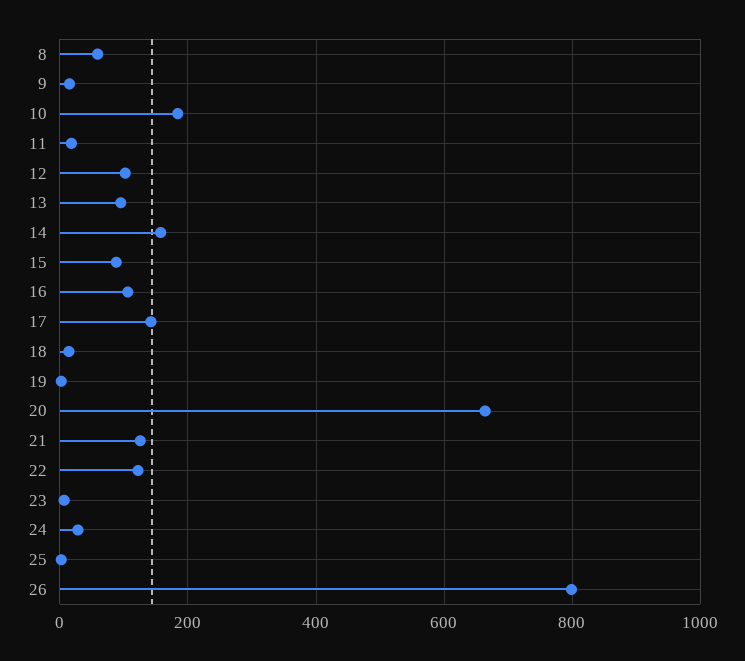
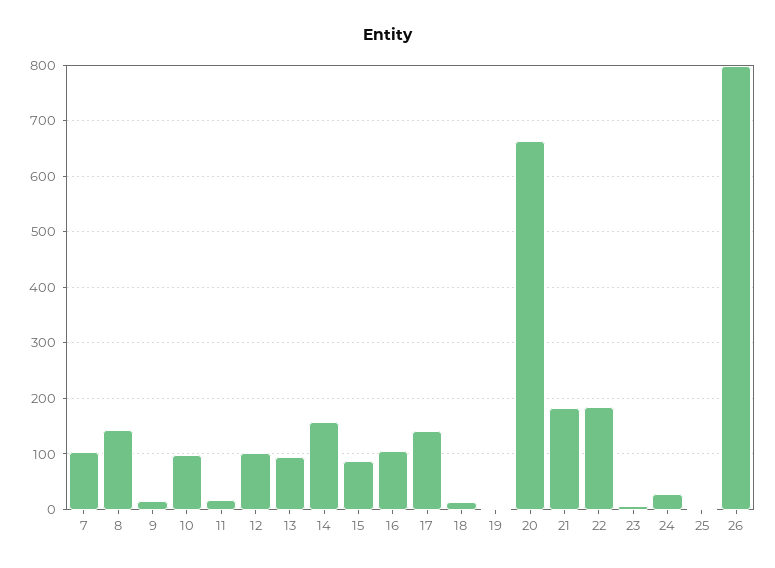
  {
-   "8": 60,
+   "8": 140,
    "9": 20,
-   "10": 180,
+   "10": 100,
    "11": 20,
    "12": 100,
    "13": 100,
    "14": 160,
    "15": 80,
    "16": 100,
    "17": 140,
    "18": 20,
    "19": 0,
    "20": 660,
-   "21": 120,
+   "21": 180,
-   "22": 120,
+   "22": 180,
    "23": 0,
    "24": 20,
    "25": 0,
-   "26": 800
+   "26": 800,
+   "7": 100
  }

